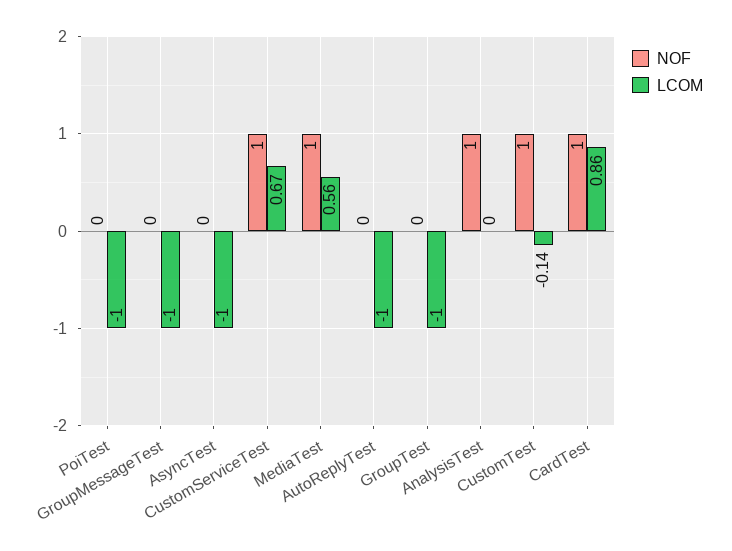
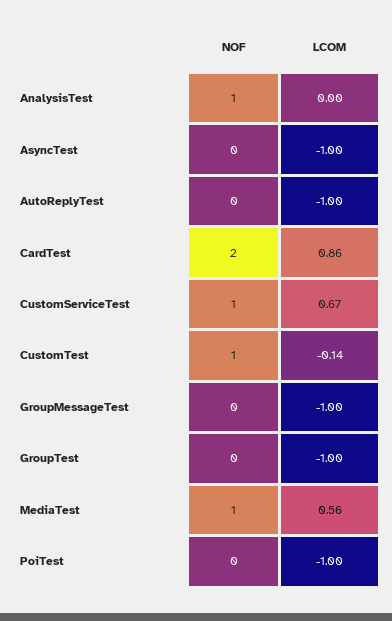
  {
    "NOF": {
      "PoiTest": 0,
      "GroupMessageTest": 0,
      "AsyncTest": 0,
      "CustomServiceTest": 1,
      "MediaTest": 1,
      "AutoReplyTest": 0,
      "GroupTest": 0,
      "AnalysisTest": 1,
      "CustomTest": 1,
-     "CardTest": 1
+     "CardTest": 2
    },
    "LCOM": {
      "PoiTest": -1,
      "GroupMessageTest": -1,
      "AsyncTest": -1,
      "CustomServiceTest": 0.67,
      "MediaTest": 0.56,
      "AutoReplyTest": -1,
      "GroupTest": -1,
      "AnalysisTest": 0,
      "CustomTest": -0.14,
      "CardTest": 0.86
    }
  }

